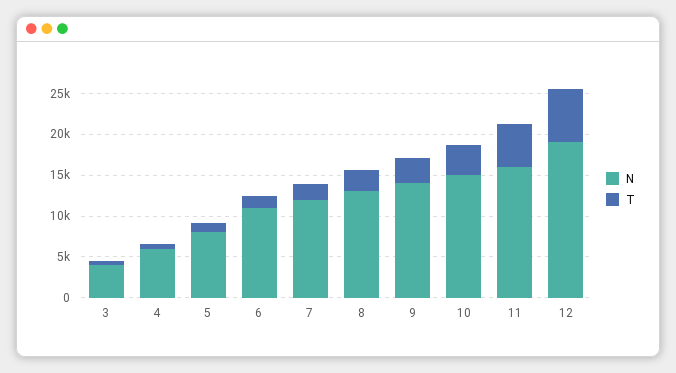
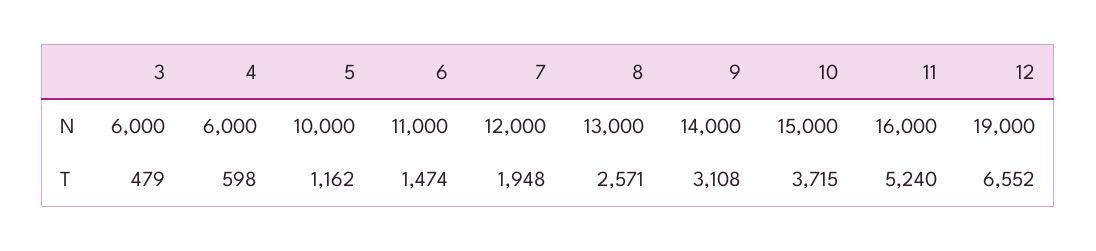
  {
    "N": {
-     "3": 4000,
+     "3": 6000,
      "4": 6000,
-     "5": 8000,
+     "5": 10000,
      "6": 11000,
      "7": 12000,
      "8": 13000,
      "9": 14000,
      "10": 15000,
      "11": 16000,
      "12": 19000
    },
    "T": {
      "3": 479,
      "4": 598,
      "5": 1162,
      "6": 1474,
      "7": 1948,
      "8": 2571,
      "9": 3108,
      "10": 3715,
      "11": 5240,
      "12": 6552
    }
  }

